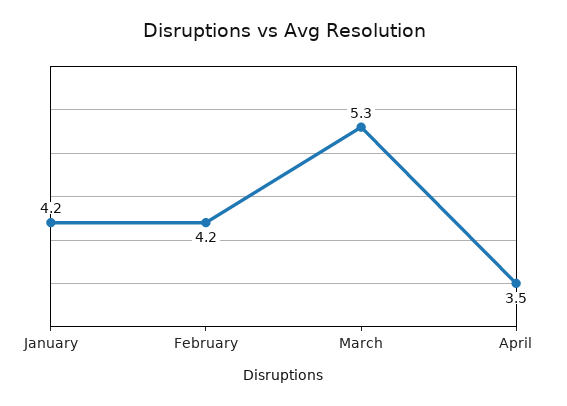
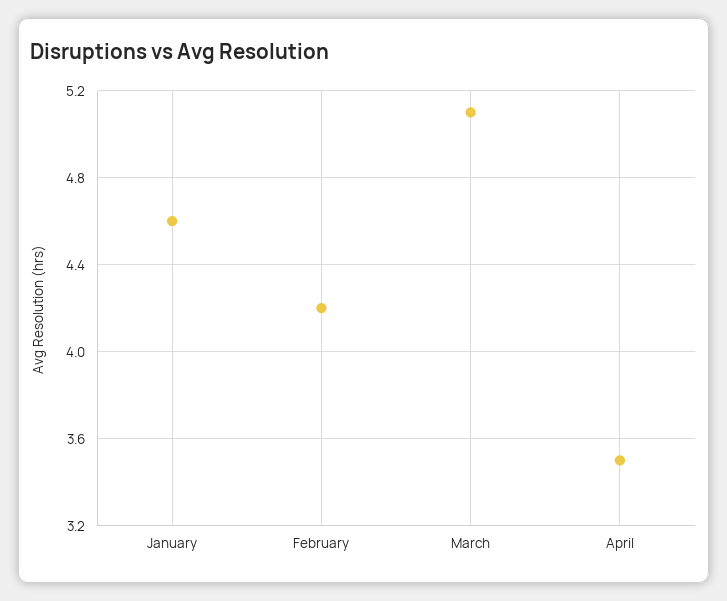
  {
-   "January": 4.2,
+   "January": 4.6,
    "February": 4.2,
-   "March": 5.3,
+   "March": 5.1,
    "April": 3.5
  }

